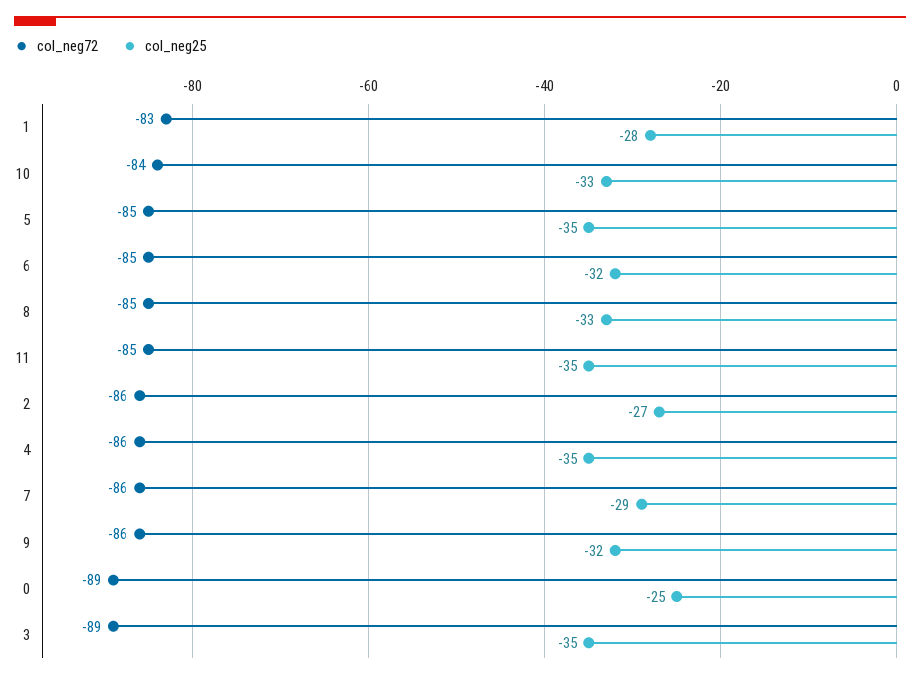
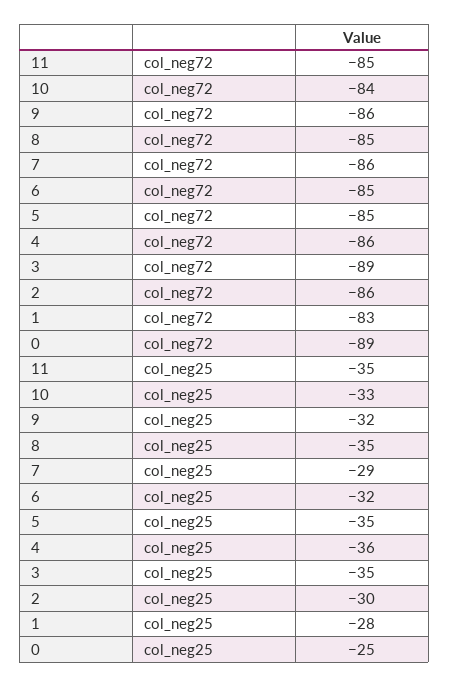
  {
    "col_neg72": {
      "1": -83,
      "10": -84,
      "5": -85,
      "6": -85,
      "8": -85,
      "11": -85,
      "2": -86,
      "4": -86,
      "7": -86,
      "9": -86,
      "0": -89,
      "3": -89
    },
    "col_neg25": {
      "1": -28,
      "10": -33,
      "5": -35,
      "6": -32,
-     "8": -33,
+     "8": -35,
      "11": -35,
-     "2": -27,
+     "2": -30,
-     "4": -35,
+     "4": -36,
      "7": -29,
      "9": -32,
      "0": -25,
      "3": -35
    }
  }

